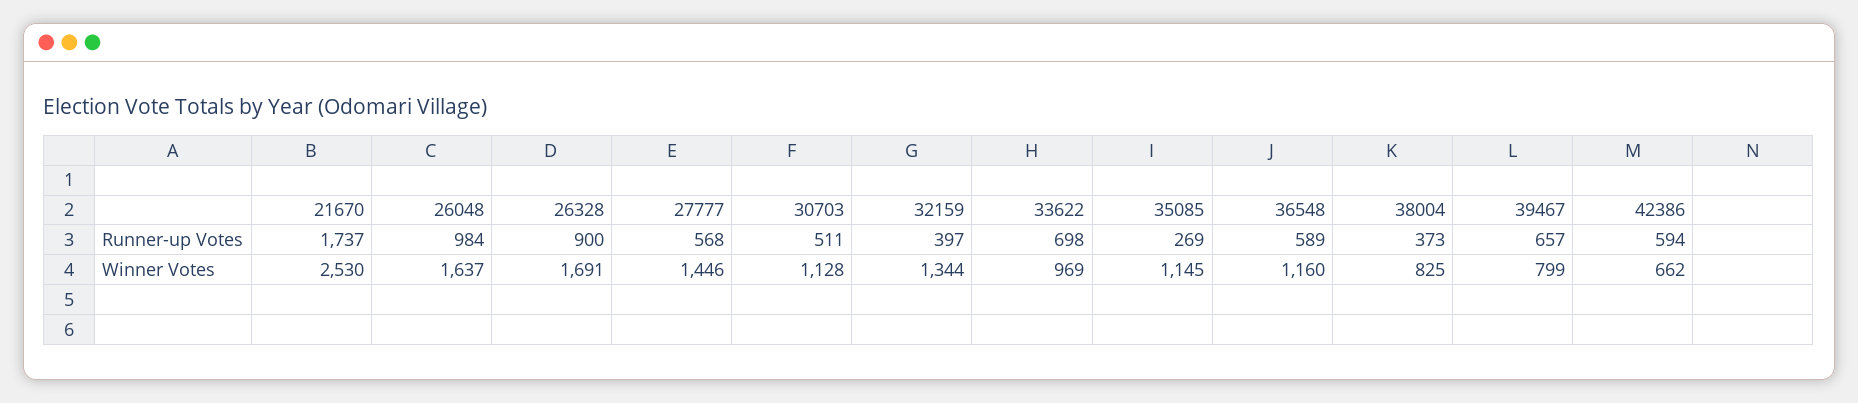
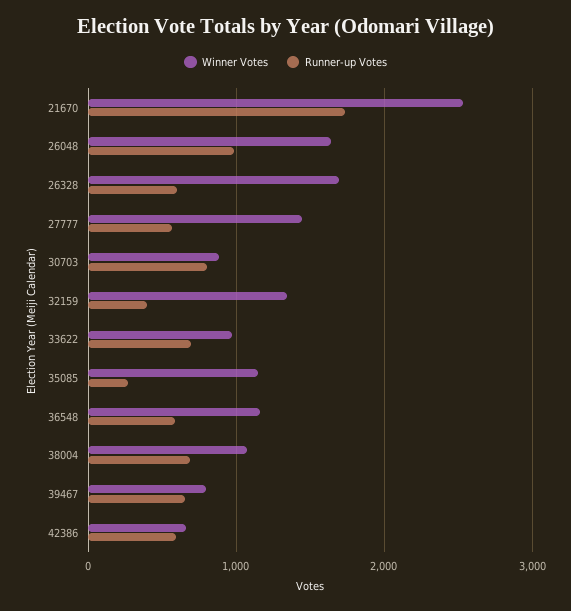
  {
    "Runner-up Votes": {
      "21670": 1737,
      "26048": 984,
-     "26328": 900,
+     "26328": 600,
      "27777": 568,
-     "30703": 511,
+     "30703": 800,
      "32159": 397,
      "33622": 698,
      "35085": 269,
      "36548": 589,
-     "38004": 373,
+     "38004": 700,
      "39467": 657,
      "42386": 594
    },
    "Winner Votes": {
      "21670": 2530,
      "26048": 1637,
      "26328": 1691,
      "27777": 1446,
-     "30703": 1128,
+     "30703": 900,
      "32159": 1344,
      "33622": 969,
      "35085": 1145,
      "36548": 1160,
-     "38004": 825,
+     "38004": 1100,
      "39467": 799,
      "42386": 662
    }
  }

